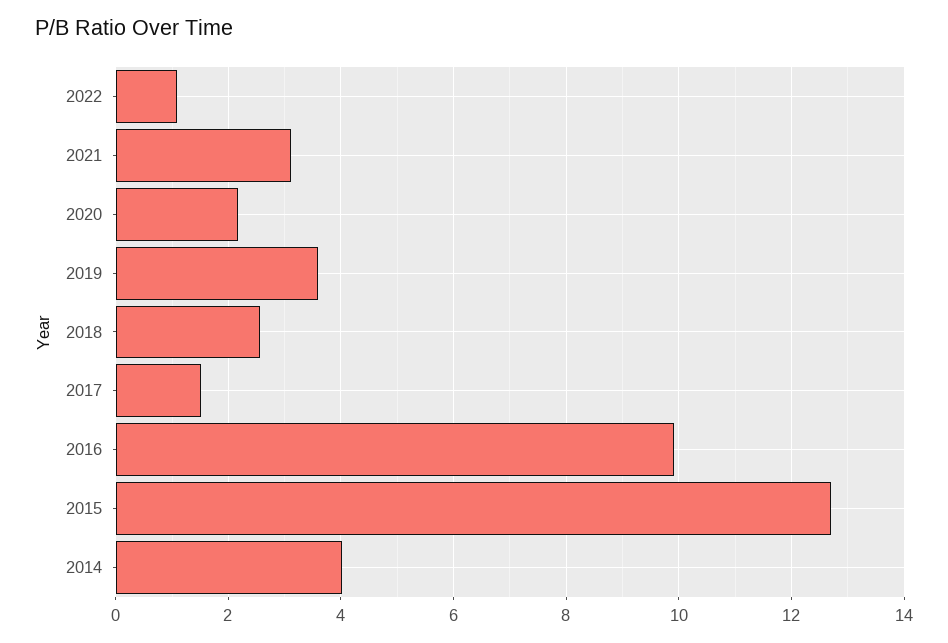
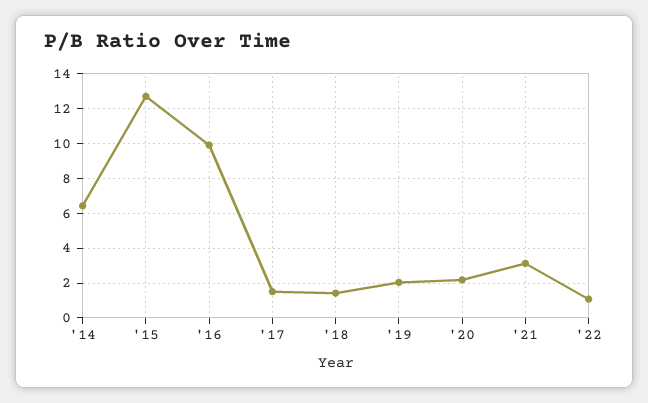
  {
    "2022": 1,
    "2021": 3.2,
    "2020": 2.2,
-   "2019": 3.6,
+   "2019": 2,
-   "2018": 2.6,
+   "2018": 1.5,
    "2017": 1.6,
    "2016": 10,
    "2015": 12.8,
-   "2014": 4
+   "2014": 6.5
  }

